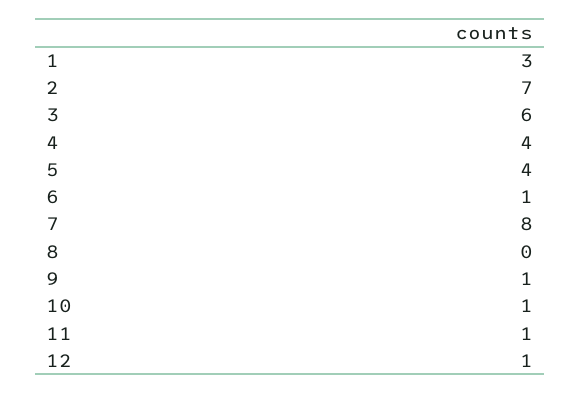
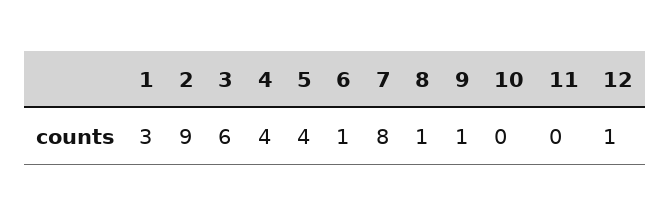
  {
    "1": 3,
-   "2": 7,
+   "2": 9,
    "3": 6,
    "4": 4,
    "5": 4,
    "6": 1,
    "7": 8,
-   "8": 0,
+   "8": 1,
    "9": 1,
-   "10": 1,
+   "10": 0,
-   "11": 1,
+   "11": 0,
    "12": 1
  }

